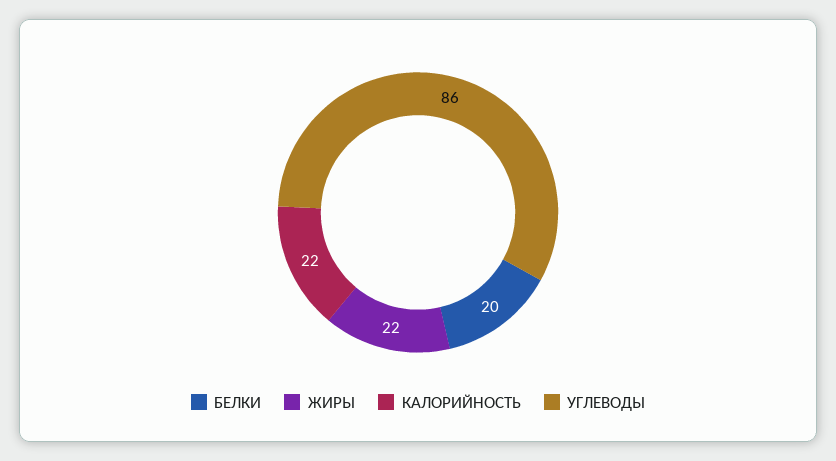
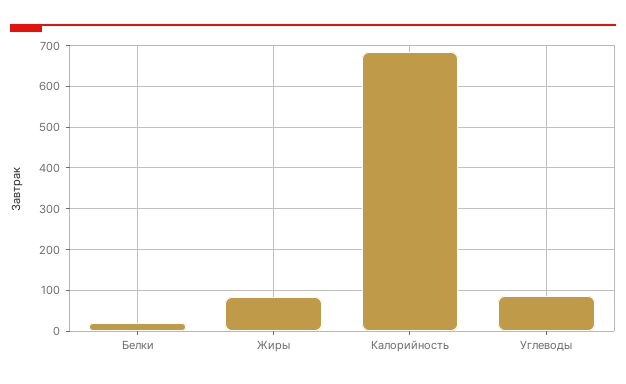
  {
    "БЕЛКИ": 20,
-   "ЖИРЫ": 22,
+   "ЖИРЫ": 80,
-   "КАЛОРИЙНОСТЬ": 22,
+   "КАЛОРИЙНОСТЬ": 680,
    "УГЛЕВОДЫ": 86
  }

